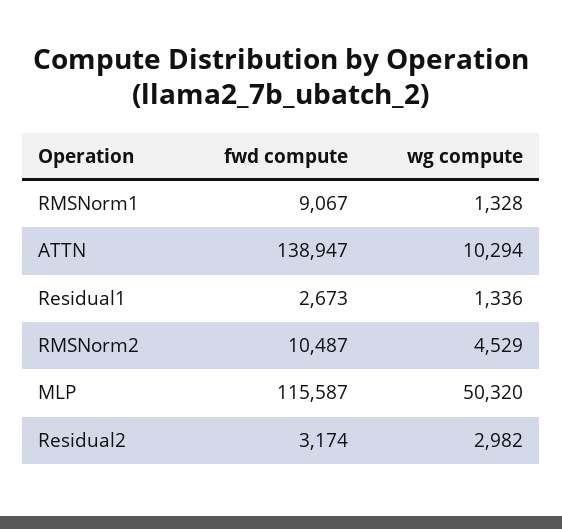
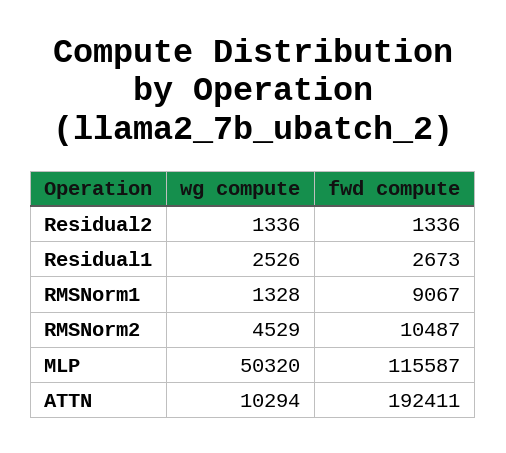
  {
    "fwd compute": {
      "RMSNorm1": 9067,
-     "ATTN": 138947,
+     "ATTN": 192411,
      "Residual1": 2673,
      "RMSNorm2": 10487,
      "MLP": 115587,
-     "Residual2": 3174
+     "Residual2": 1336
    },
    "wg compute": {
      "RMSNorm1": 1328,
      "ATTN": 10294,
-     "Residual1": 1336,
+     "Residual1": 2526,
      "RMSNorm2": 4529,
      "MLP": 50320,
-     "Residual2": 2982
+     "Residual2": 1336
    }
  }

